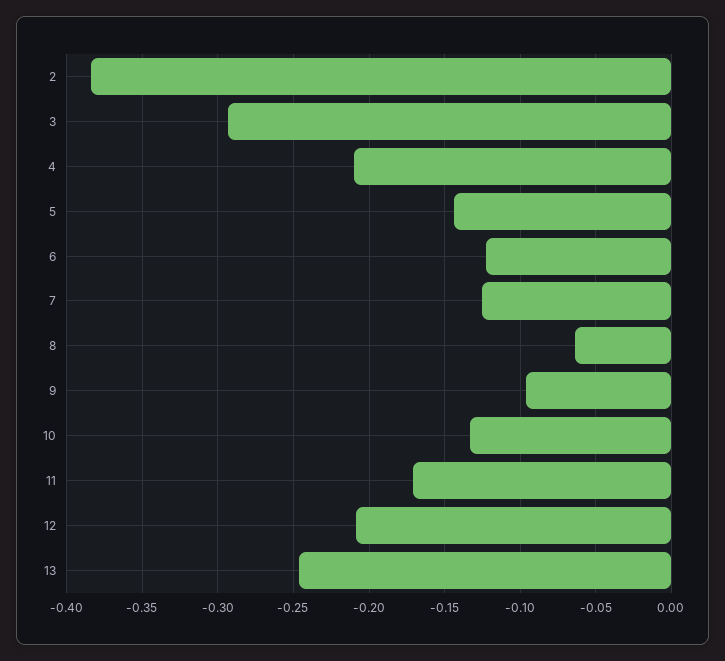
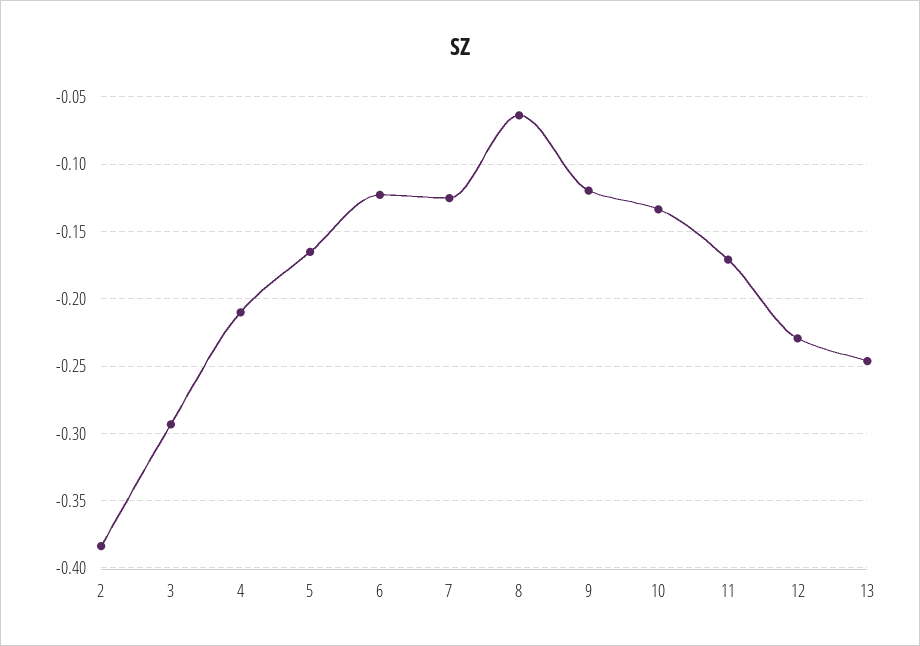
  {
    "2": -0.385,
    "3": -0.295,
    "4": -0.21,
-   "5": -0.145,
+   "5": -0.165,
    "6": -0.125,
    "7": -0.125,
    "8": -0.065,
-   "9": -0.095,
+   "9": -0.12,
    "10": -0.135,
    "11": -0.17,
-   "12": -0.21,
+   "12": -0.23,
    "13": -0.245
  }

